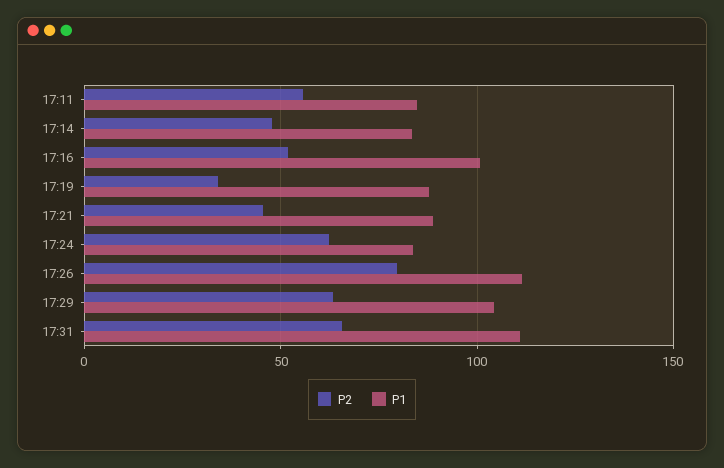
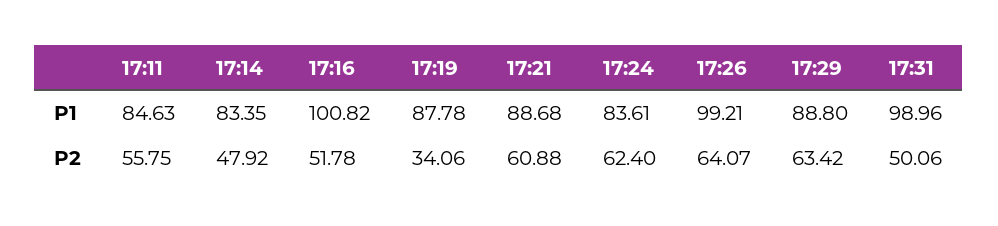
  {
    "P2": {
      "17:11": 55.75,
      "17:14": 47.92,
      "17:16": 51.78,
      "17:19": 34.06,
-     "17:21": 45,
+     "17:21": 60.88,
      "17:24": 62.4,
-     "17:26": 80,
+     "17:26": 64.07,
      "17:29": 63.42,
-     "17:31": 65
+     "17:31": 50.06
    },
    "P1": {
      "17:11": 84.63,
      "17:14": 83.35,
      "17:16": 100.82,
      "17:19": 87.78,
      "17:21": 88.68,
      "17:24": 83.61,
-     "17:26": 110,
+     "17:26": 99.21,
-     "17:29": 105,
+     "17:29": 88.8,
-     "17:31": 110
+     "17:31": 98.96
    }
  }

